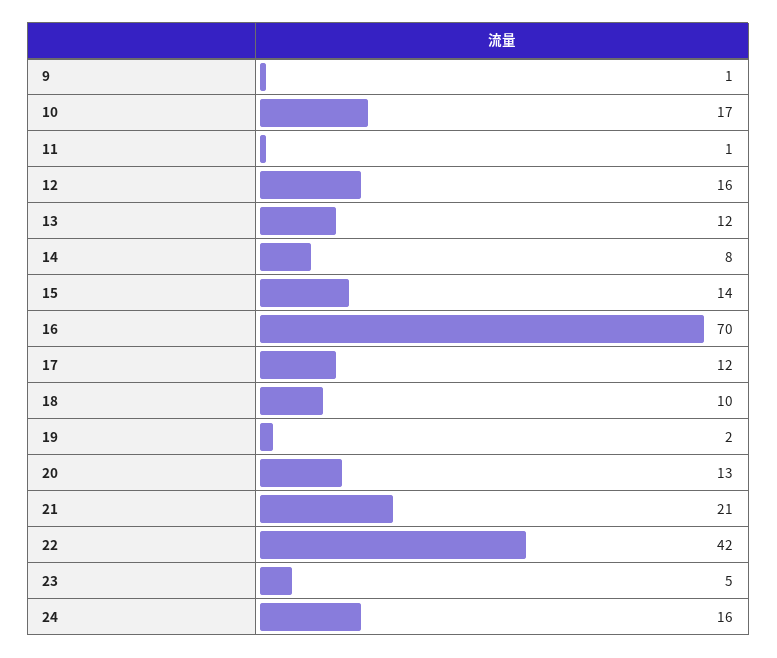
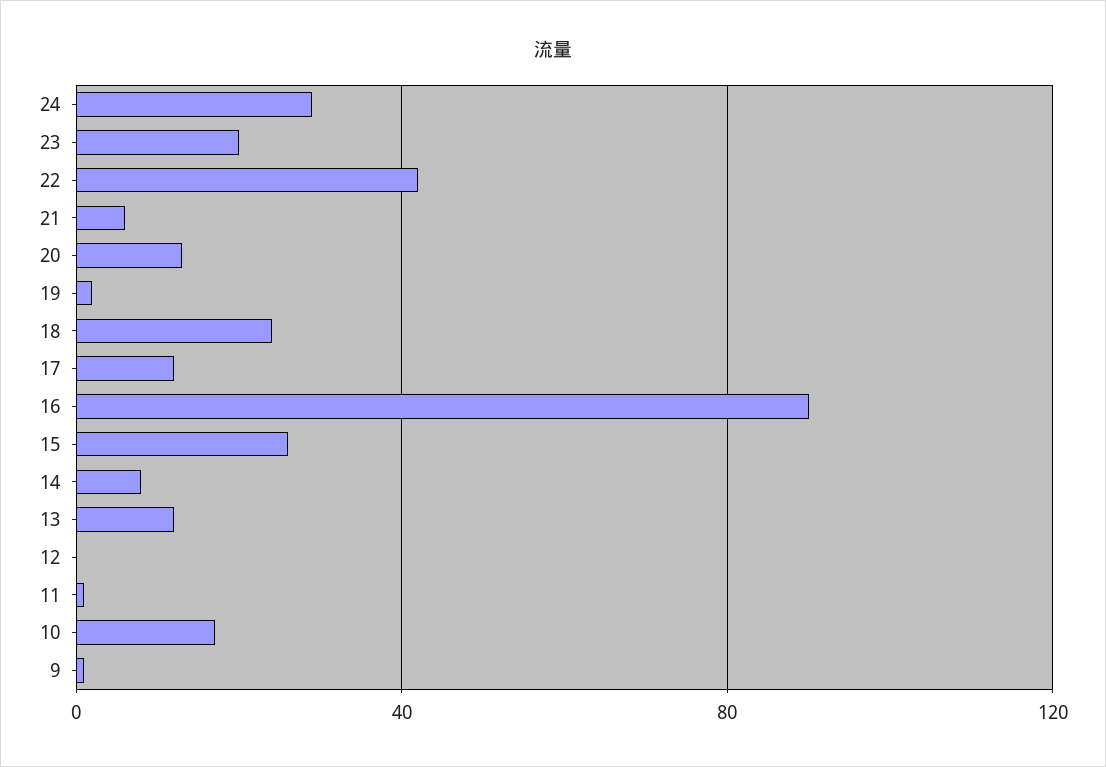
  {
    "9": 1,
    "10": 17,
    "11": 1,
-   "12": 16,
+   "12": 0,
    "13": 12,
    "14": 8,
-   "15": 14,
+   "15": 25,
-   "16": 70,
+   "16": 90,
    "17": 12,
-   "18": 10,
+   "18": 25,
    "19": 2,
    "20": 13,
-   "21": 21,
+   "21": 5,
    "22": 42,
-   "23": 5,
+   "23": 20,
-   "24": 16
+   "24": 30
  }

